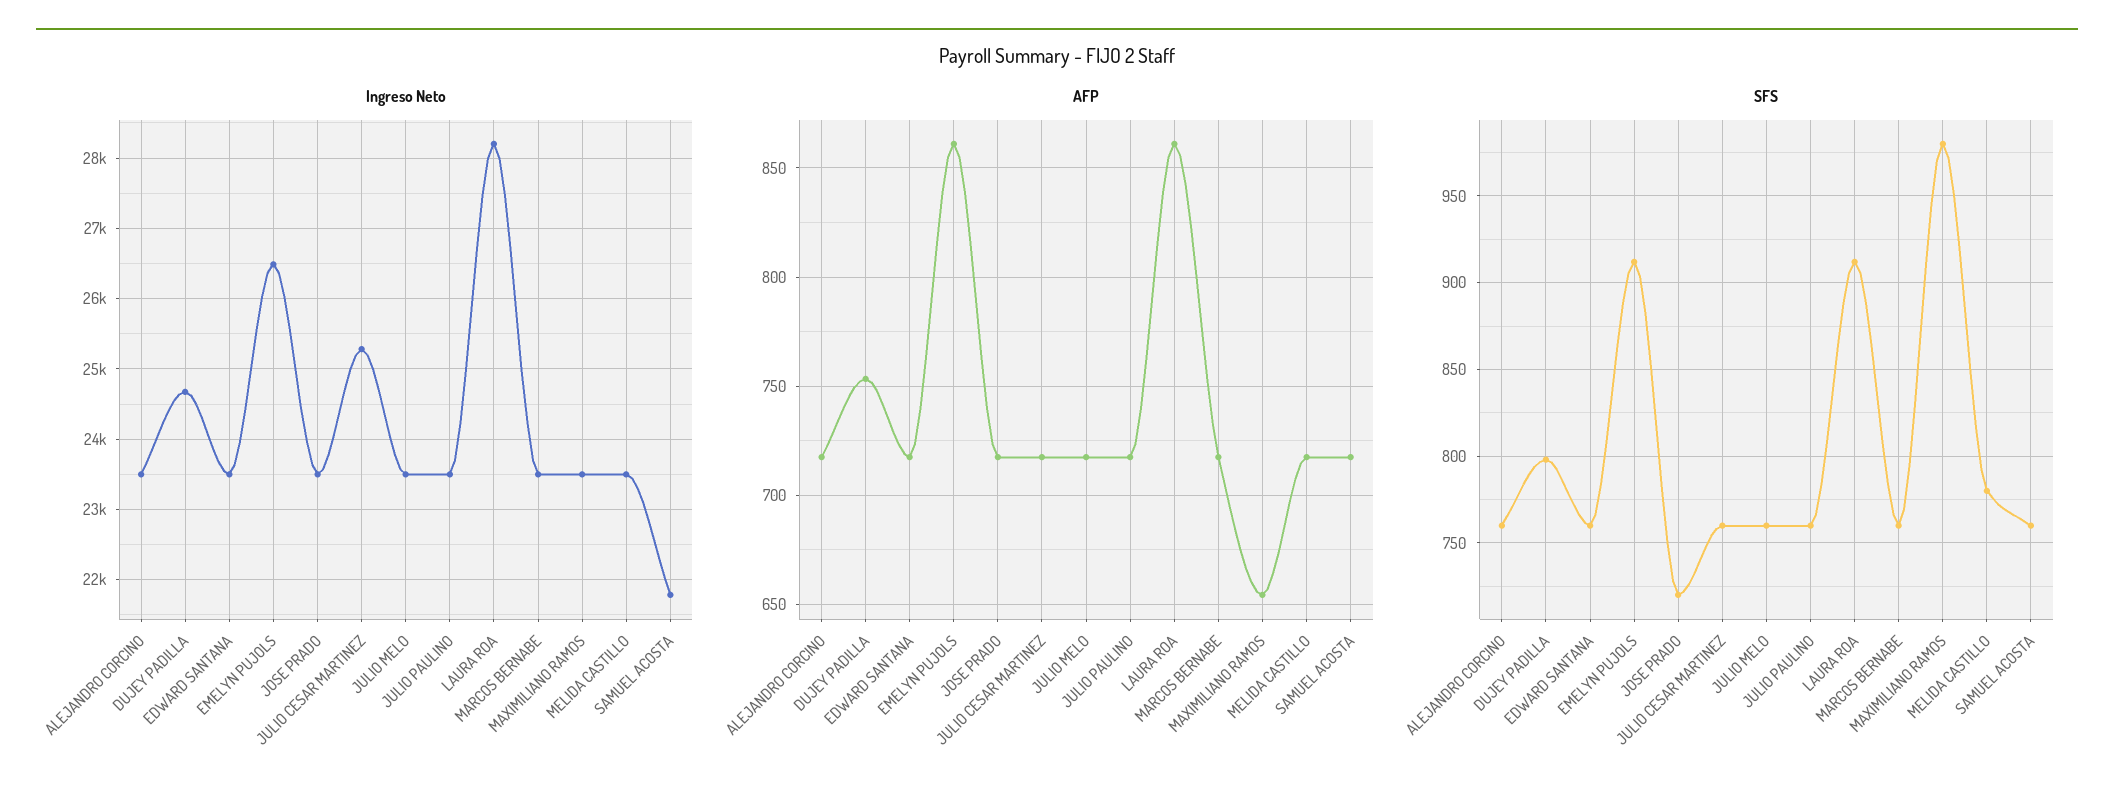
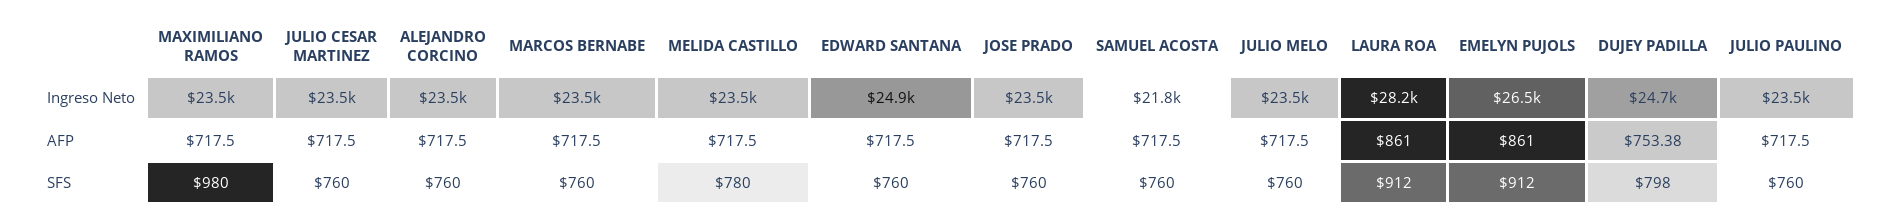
  {
    "Ingreso Neto": {
      "ALEJANDRO CORCINO": 23500,
      "DUJEY PADILLA": 24700,
-     "EDWARD SANTANA": 23500,
+     "EDWARD SANTANA": 24900,
      "EMELYN PUJOLS": 26500,
      "JOSE PRADO": 23500,
-     "JULIO CESAR MARTINEZ": 25300,
+     "JULIO CESAR MARTINEZ": 23500,
      "JULIO MELO": 23500,
      "JULIO PAULINO": 23500,
      "LAURA ROA": 28200,
      "MARCOS BERNABE": 23500,
      "MAXIMILIANO RAMOS": 23500,
      "MELIDA CASTILLO": 23500,
      "SAMUEL ACOSTA": 21800
    },
    "AFP": {
      "ALEJANDRO CORCINO": 717.5,
      "DUJEY PADILLA": 753.38,
      "EDWARD SANTANA": 717.5,
      "EMELYN PUJOLS": 861,
      "JOSE PRADO": 717.5,
      "JULIO CESAR MARTINEZ": 717.5,
      "JULIO MELO": 717.5,
      "JULIO PAULINO": 717.5,
      "LAURA ROA": 861,
      "MARCOS BERNABE": 717.5,
-     "MAXIMILIANO RAMOS": 655,
+     "MAXIMILIANO RAMOS": 717.5,
      "MELIDA CASTILLO": 717.5,
      "SAMUEL ACOSTA": 717.5
    },
    "SFS": {
      "ALEJANDRO CORCINO": 760,
      "DUJEY PADILLA": 798,
      "EDWARD SANTANA": 760,
      "EMELYN PUJOLS": 912,
-     "JOSE PRADO": 720,
+     "JOSE PRADO": 760,
      "JULIO CESAR MARTINEZ": 760,
      "JULIO MELO": 760,
      "JULIO PAULINO": 760,
      "LAURA ROA": 912,
      "MARCOS BERNABE": 760,
      "MAXIMILIANO RAMOS": 980,
      "MELIDA CASTILLO": 780,
      "SAMUEL ACOSTA": 760
    }
  }

